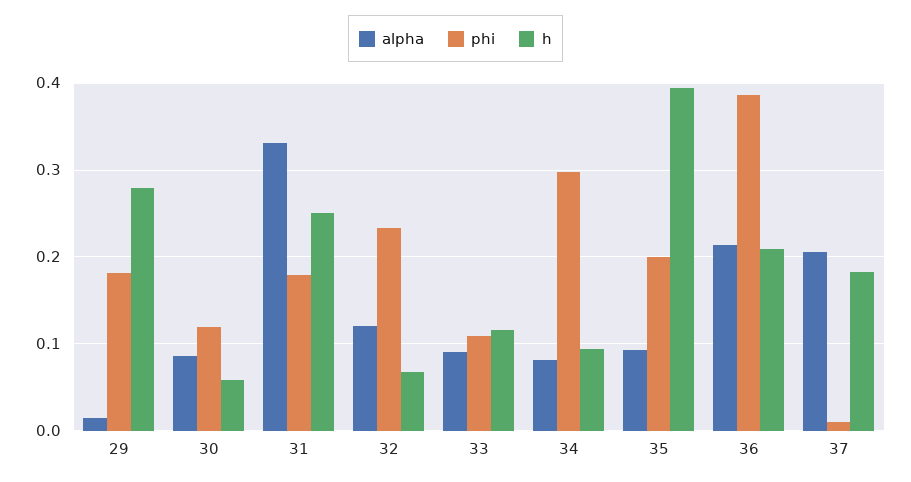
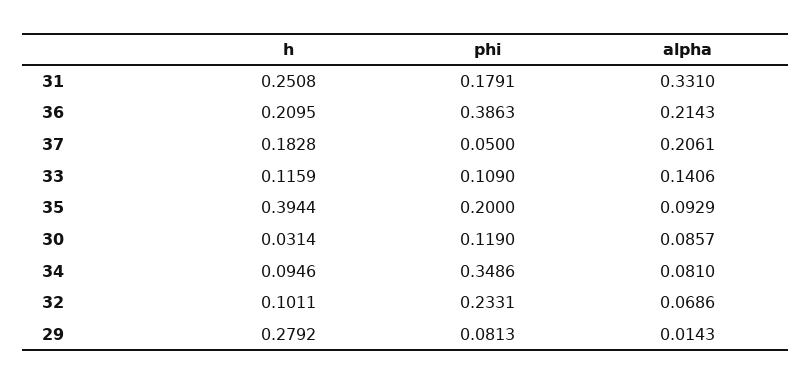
  {
    "alpha": {
      "29": 0.0143,
      "30": 0.0857,
      "31": 0.331,
-     "32": 0.12,
+     "32": 0.0686,
-     "33": 0.09,
+     "33": 0.1406,
      "34": 0.081,
      "35": 0.0929,
      "36": 0.2143,
      "37": 0.2061
    },
    "phi": {
-     "29": 0.18,
+     "29": 0.0813,
      "30": 0.119,
      "31": 0.1791,
      "32": 0.2331,
      "33": 0.109,
-     "34": 0.3,
+     "34": 0.3486,
      "35": 0.2,
      "36": 0.3863,
-     "37": 0.01
+     "37": 0.05
    },
    "h": {
      "29": 0.2792,
-     "30": 0.06,
+     "30": 0.0314,
      "31": 0.2508,
-     "32": 0.07,
+     "32": 0.1011,
      "33": 0.1159,
      "34": 0.0946,
      "35": 0.3944,
      "36": 0.2095,
      "37": 0.1828
    }
  }

